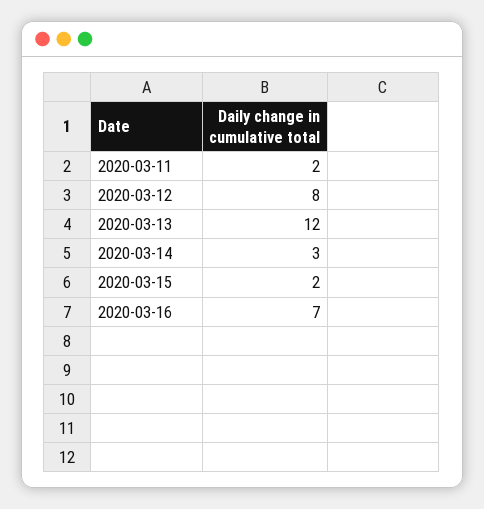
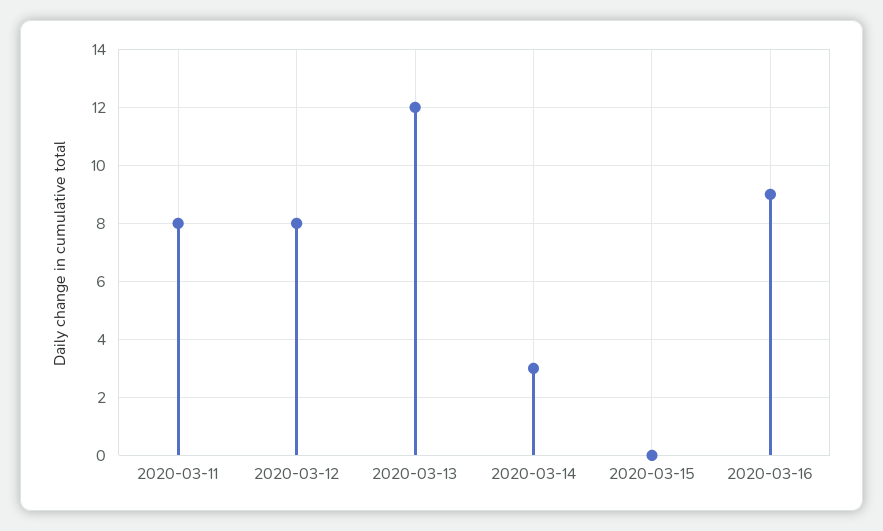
  {
-   "2020-03-11": 2,
+   "2020-03-11": 8,
    "2020-03-12": 8,
    "2020-03-13": 12,
    "2020-03-14": 3,
-   "2020-03-15": 2,
+   "2020-03-15": 0,
-   "2020-03-16": 7
+   "2020-03-16": 9
  }

